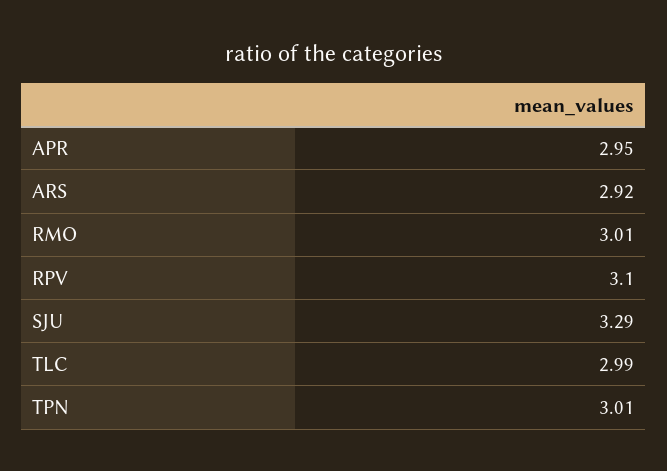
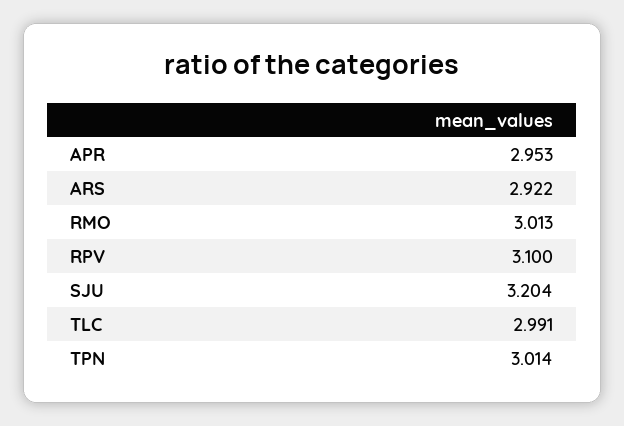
  {
    "APR": 2.953,
    "ARS": 2.922,
    "RMO": 3.013,
    "RPV": 3.1,
-   "SJU": 3.29,
+   "SJU": 3.204,
    "TLC": 2.991,
    "TPN": 3.014
  }

